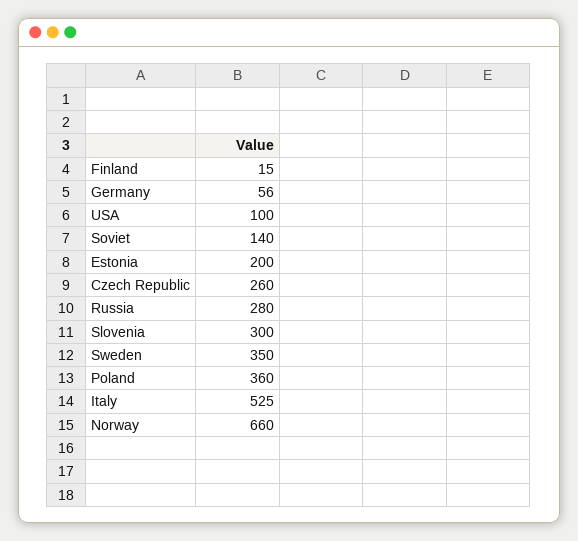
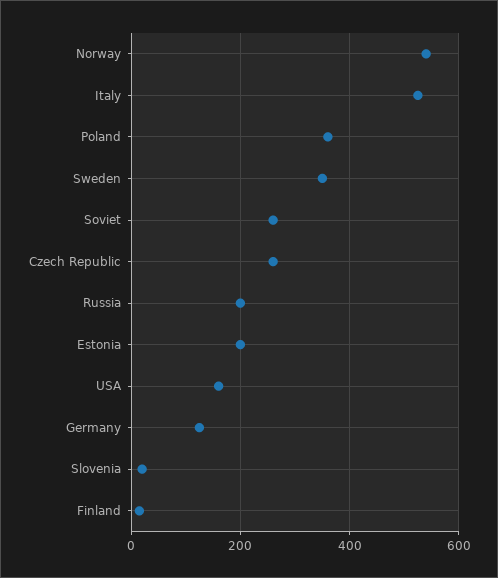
  {
    "Finland": 15,
-   "Germany": 56,
+   "Germany": 120,
-   "USA": 100,
+   "USA": 160,
-   "Soviet": 140,
+   "Soviet": 260,
    "Estonia": 200,
    "Czech Republic": 260,
-   "Russia": 280,
+   "Russia": 200,
-   "Slovenia": 300,
+   "Slovenia": 20,
    "Sweden": 350,
    "Poland": 360,
    "Italy": 525,
-   "Norway": 660
+   "Norway": 540
  }

